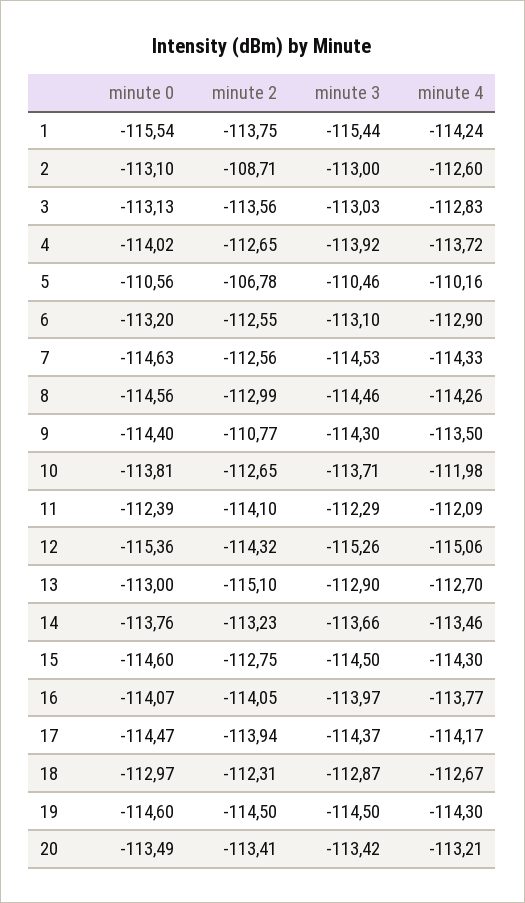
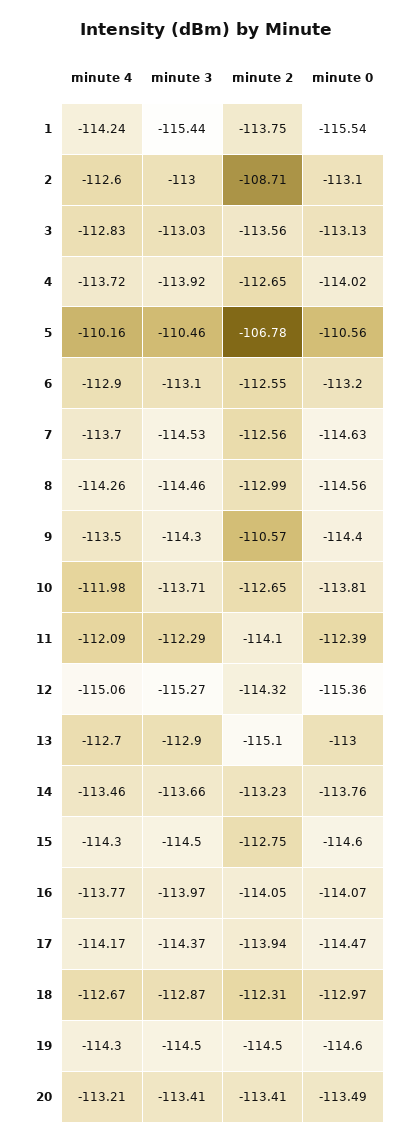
  {
    "minute 0": {
      "1": -115.54,
      "2": -113.1,
      "3": -113.13,
      "4": -114.02,
      "5": -110.56,
      "6": -113.2,
      "7": -114.63,
      "8": -114.56,
      "9": -114.4,
      "10": -113.81,
      "11": -112.39,
      "12": -115.36,
      "13": -113,
      "14": -113.76,
      "15": -114.6,
      "16": -114.07,
      "17": -114.47,
      "18": -112.97,
      "19": -114.6,
      "20": -113.49
    },
    "minute 2": {
      "1": -113.75,
      "2": -108.71,
      "3": -113.56,
      "4": -112.65,
      "5": -106.78,
      "6": -112.55,
      "7": -112.56,
      "8": -112.99,
-     "9": -110.77,
+     "9": -110.57,
      "10": -112.65,
      "11": -114.1,
      "12": -114.32,
      "13": -115.1,
      "14": -113.23,
      "15": -112.75,
      "16": -114.05,
      "17": -113.94,
      "18": -112.31,
      "19": -114.5,
      "20": -113.41
    },
    "minute 3": {
      "1": -115.44,
      "2": -113,
      "3": -113.03,
      "4": -113.92,
      "5": -110.46,
      "6": -113.1,
      "7": -114.53,
      "8": -114.46,
      "9": -114.3,
      "10": -113.71,
      "11": -112.29,
-     "12": -115.26,
+     "12": -115.27,
      "13": -112.9,
      "14": -113.66,
      "15": -114.5,
      "16": -113.97,
      "17": -114.37,
      "18": -112.87,
      "19": -114.5,
-     "20": -113.42
+     "20": -113.41
    },
    "minute 4": {
      "1": -114.24,
      "2": -112.6,
      "3": -112.83,
      "4": -113.72,
      "5": -110.16,
      "6": -112.9,
-     "7": -114.33,
+     "7": -113.7,
      "8": -114.26,
      "9": -113.5,
      "10": -111.98,
      "11": -112.09,
      "12": -115.06,
      "13": -112.7,
      "14": -113.46,
      "15": -114.3,
      "16": -113.77,
      "17": -114.17,
      "18": -112.67,
      "19": -114.3,
      "20": -113.21
    }
  }

